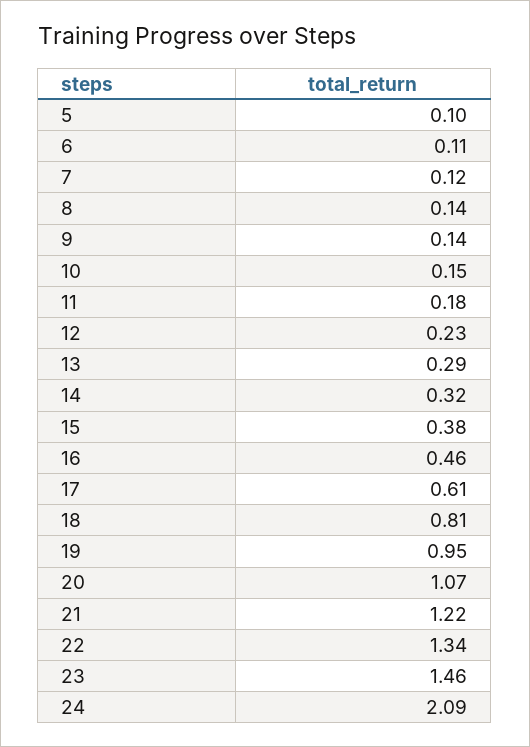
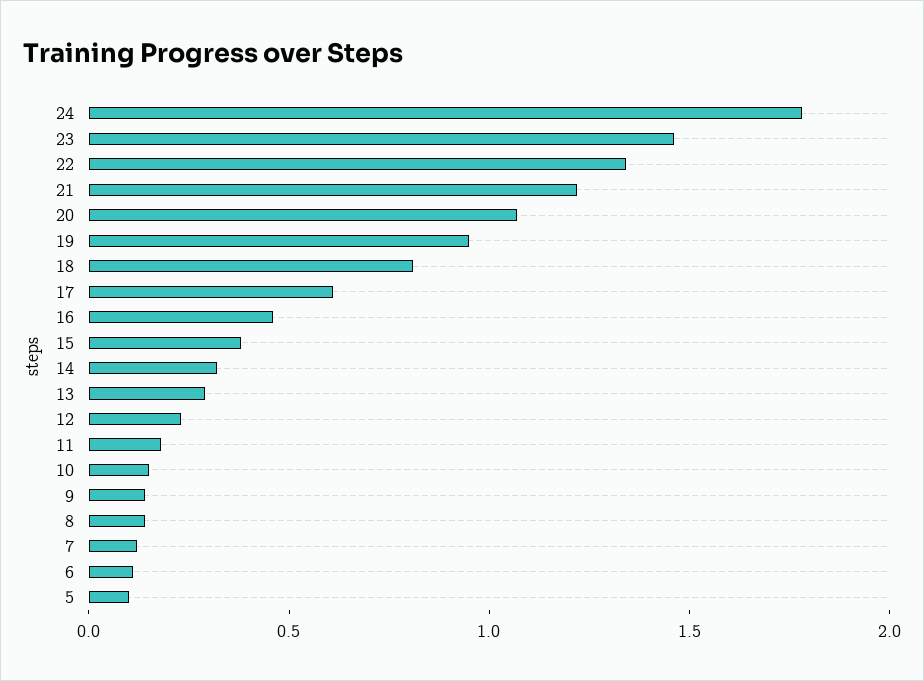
  {
    "5": 0.1,
    "6": 0.11,
    "7": 0.12,
    "8": 0.14,
    "9": 0.14,
    "10": 0.15,
    "11": 0.18,
    "12": 0.23,
    "13": 0.29,
    "14": 0.32,
    "15": 0.38,
    "16": 0.46,
    "17": 0.61,
    "18": 0.81,
    "19": 0.95,
    "20": 1.07,
    "21": 1.22,
    "22": 1.34,
    "23": 1.46,
-   "24": 2.09
+   "24": 1.8
  }

